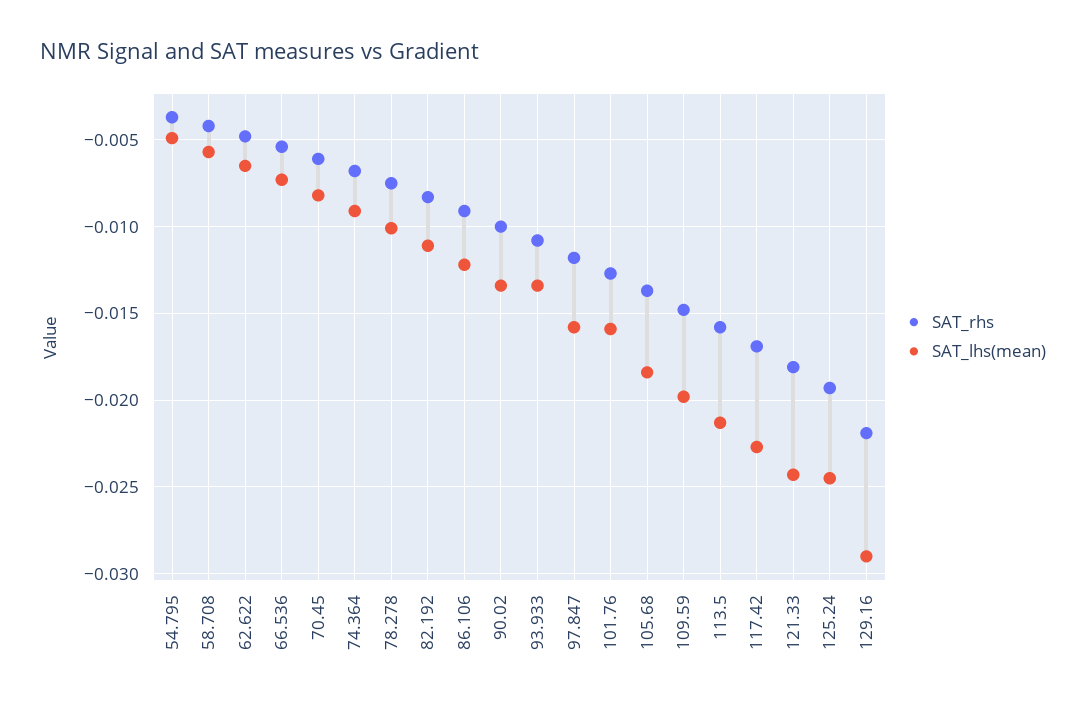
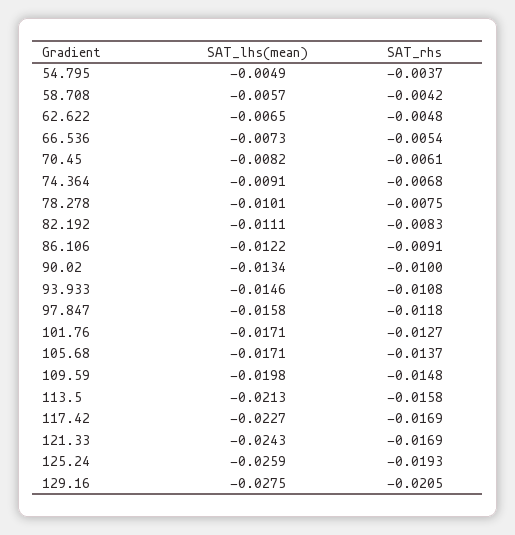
  {
    "SAT_rhs": {
      "54.795": -0.0037,
      "58.708": -0.0042,
      "62.622": -0.0048,
      "66.536": -0.0054,
      "70.45": -0.0061,
      "74.364": -0.0068,
      "78.278": -0.0075,
      "82.192": -0.0083,
      "86.106": -0.0091,
      "90.02": -0.01,
      "93.933": -0.0108,
      "97.847": -0.0118,
      "101.76": -0.0127,
      "105.68": -0.0137,
      "109.59": -0.0148,
      "113.5": -0.0158,
      "117.42": -0.0169,
-     "121.33": -0.018,
+     "121.33": -0.0169,
      "125.24": -0.0193,
-     "129.16": -0.022
+     "129.16": -0.0205
    },
    "SAT_lhs(mean)": {
      "54.795": -0.0049,
      "58.708": -0.0057,
      "62.622": -0.0065,
      "66.536": -0.0073,
      "70.45": -0.0082,
      "74.364": -0.0091,
      "78.278": -0.0101,
      "82.192": -0.0111,
      "86.106": -0.0122,
      "90.02": -0.0134,
-     "93.933": -0.0135,
+     "93.933": -0.0146,
      "97.847": -0.0158,
-     "101.76": -0.016,
+     "101.76": -0.0171,
-     "105.68": -0.0185,
+     "105.68": -0.0171,
      "109.59": -0.0198,
      "113.5": -0.0213,
      "117.42": -0.0227,
      "121.33": -0.0243,
-     "125.24": -0.0245,
+     "125.24": -0.0259,
-     "129.16": -0.029
+     "129.16": -0.0275
    }
  }

